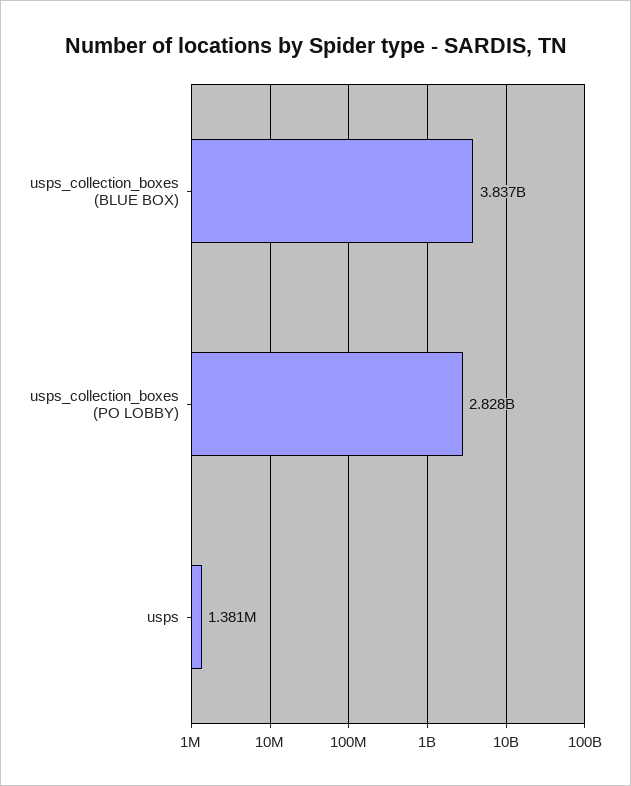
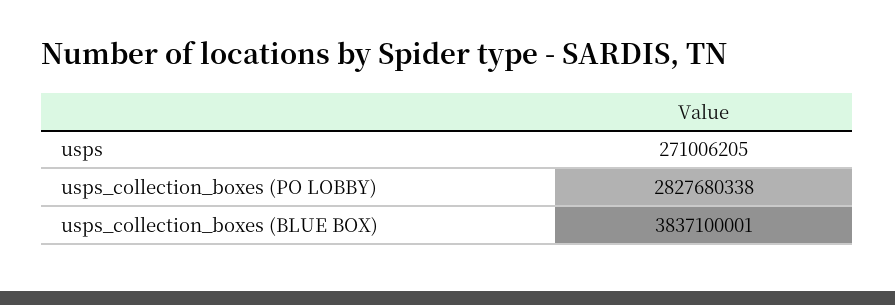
  {
    "usps_collection_boxes (BLUE BOX)": 3837100001,
    "usps_collection_boxes (PO LOBBY)": 2827680338,
-   "usps": 1381000
+   "usps": 271006205
  }

